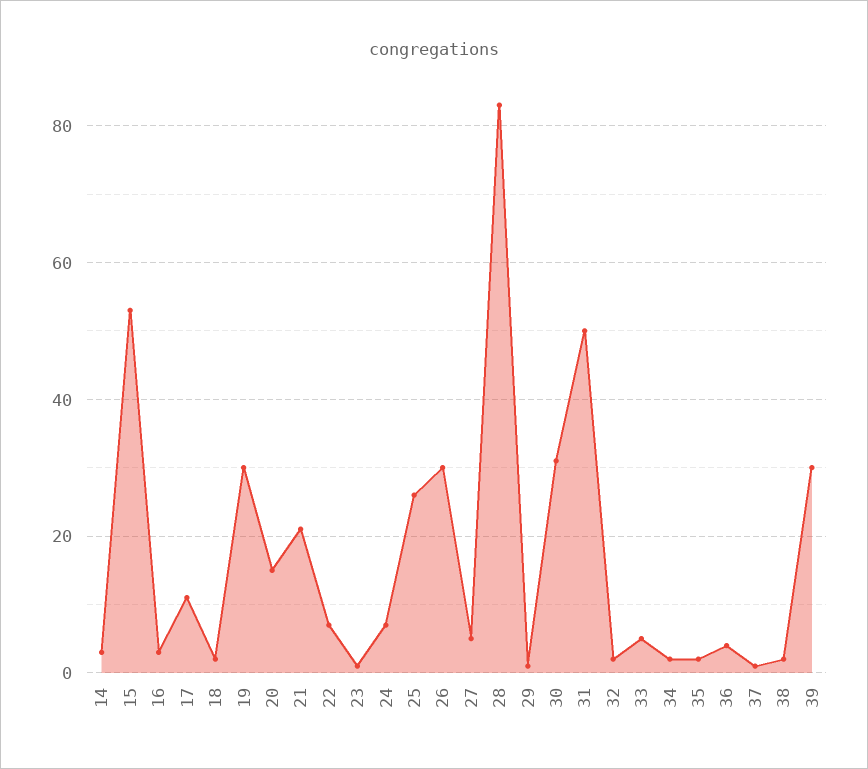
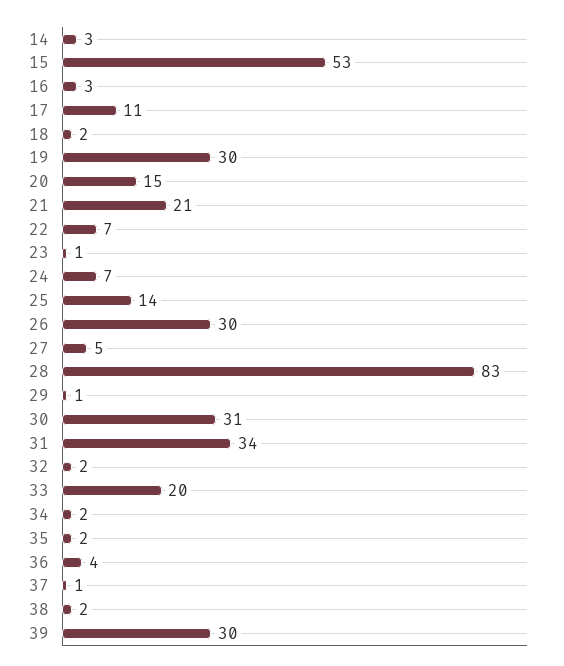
  {
    "14": 3,
    "15": 53,
    "16": 3,
    "17": 11,
    "18": 2,
    "19": 30,
    "20": 15,
    "21": 21,
    "22": 7,
    "23": 1,
    "24": 7,
-   "25": 25,
+   "25": 14,
    "26": 30,
    "27": 5,
    "28": 83,
    "29": 1,
    "30": 31,
-   "31": 50,
+   "31": 34,
    "32": 2,
-   "33": 5,
+   "33": 20,
    "34": 2,
    "35": 2,
    "36": 4,
    "37": 1,
    "38": 2,
    "39": 30
  }

